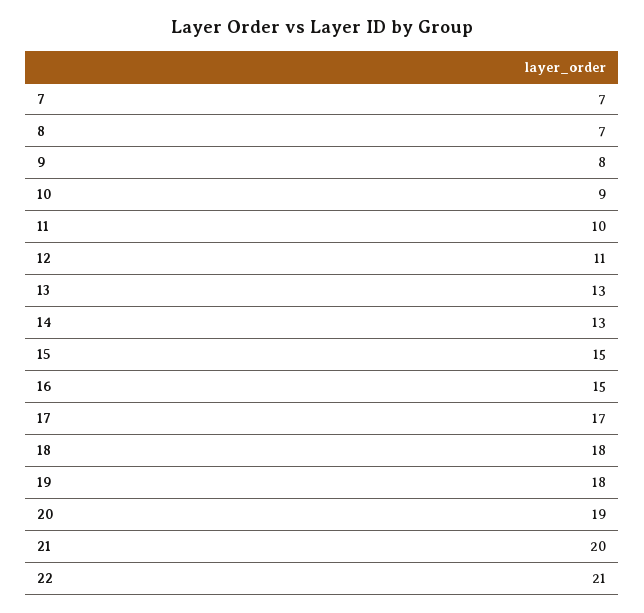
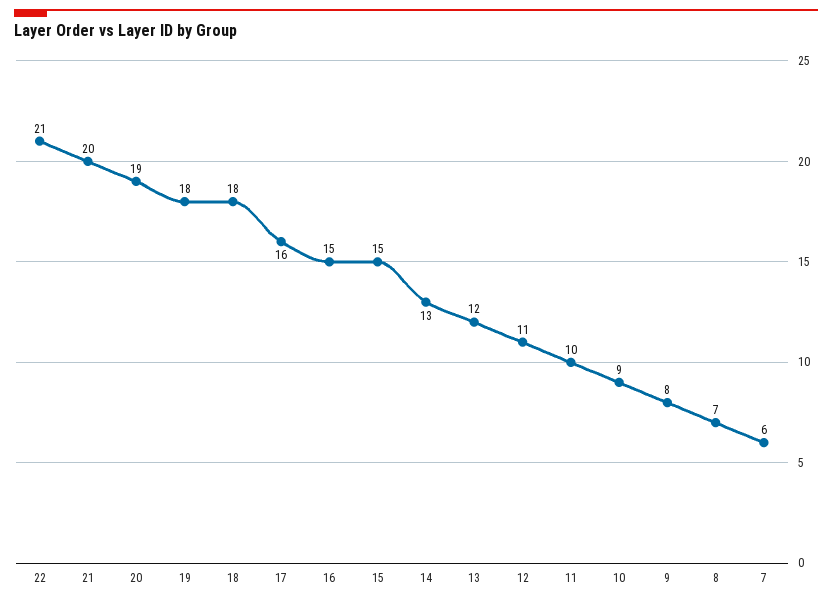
  {
-   "7": 7,
+   "7": 6,
    "8": 7,
    "9": 8,
    "10": 9,
    "11": 10,
    "12": 11,
-   "13": 13,
+   "13": 12,
    "14": 13,
    "15": 15,
    "16": 15,
-   "17": 17,
+   "17": 16,
    "18": 18,
    "19": 18,
    "20": 19,
    "21": 20,
    "22": 21
  }

